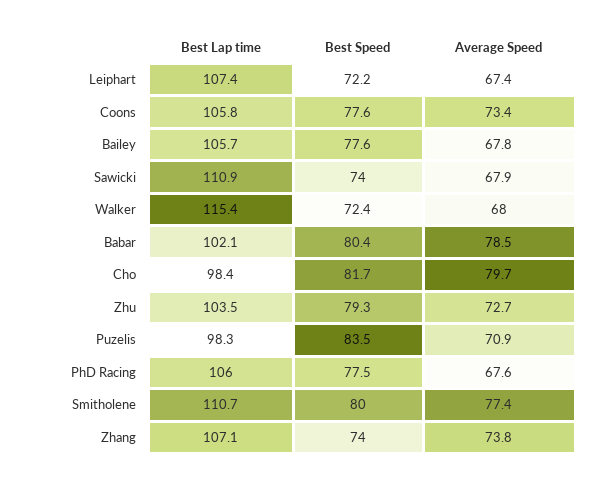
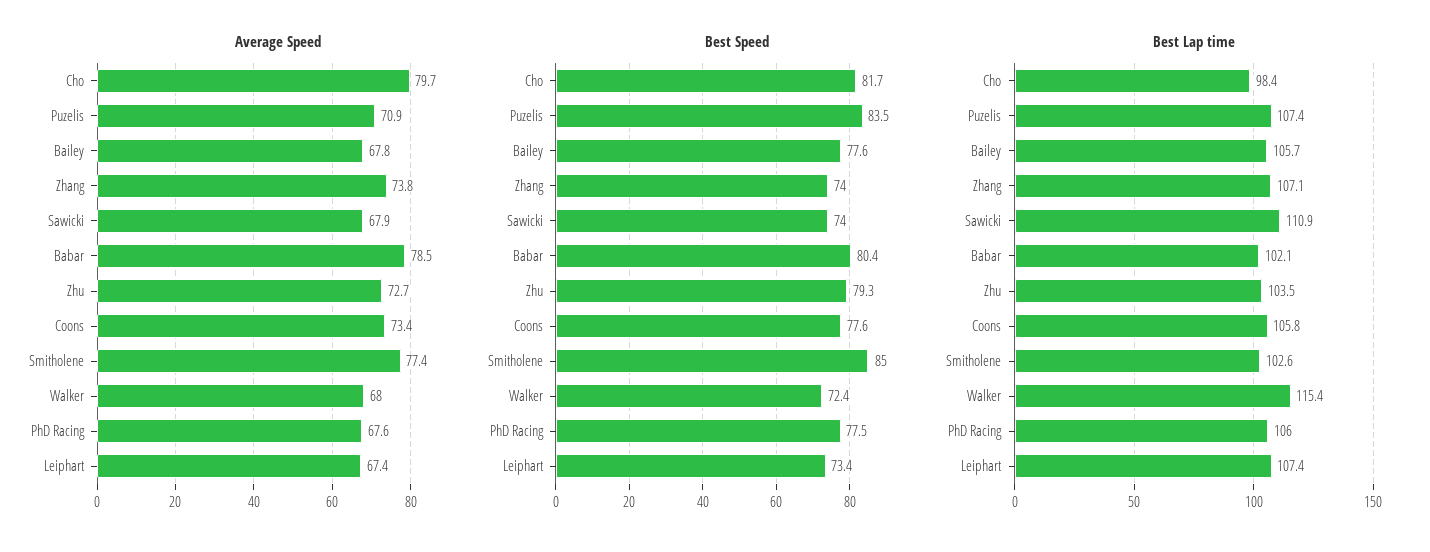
  {
    "Best Lap time": {
      "Leiphart": 107.4,
      "Coons": 105.8,
      "Bailey": 105.7,
      "Sawicki": 110.9,
      "Walker": 115.4,
      "Babar": 102.1,
      "Cho": 98.4,
      "Zhu": 103.5,
-     "Puzelis": 98.3,
+     "Puzelis": 107.4,
      "PhD Racing": 106,
-     "Smitholene": 110.7,
+     "Smitholene": 102.6,
      "Zhang": 107.1
    },
    "Best Speed": {
-     "Leiphart": 72.2,
+     "Leiphart": 73.4,
      "Coons": 77.6,
      "Bailey": 77.6,
      "Sawicki": 74,
      "Walker": 72.4,
      "Babar": 80.4,
      "Cho": 81.7,
      "Zhu": 79.3,
      "Puzelis": 83.5,
      "PhD Racing": 77.5,
-     "Smitholene": 80,
+     "Smitholene": 85,
      "Zhang": 74
    },
    "Average Speed": {
      "Leiphart": 67.4,
      "Coons": 73.4,
      "Bailey": 67.8,
      "Sawicki": 67.9,
      "Walker": 68,
      "Babar": 78.5,
      "Cho": 79.7,
      "Zhu": 72.7,
      "Puzelis": 70.9,
      "PhD Racing": 67.6,
      "Smitholene": 77.4,
      "Zhang": 73.8
    }
  }

